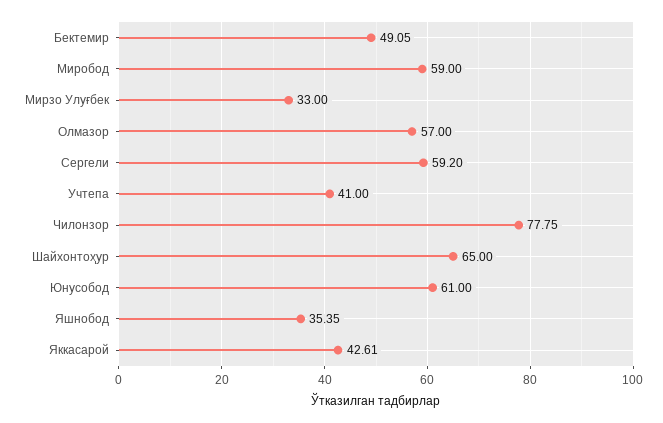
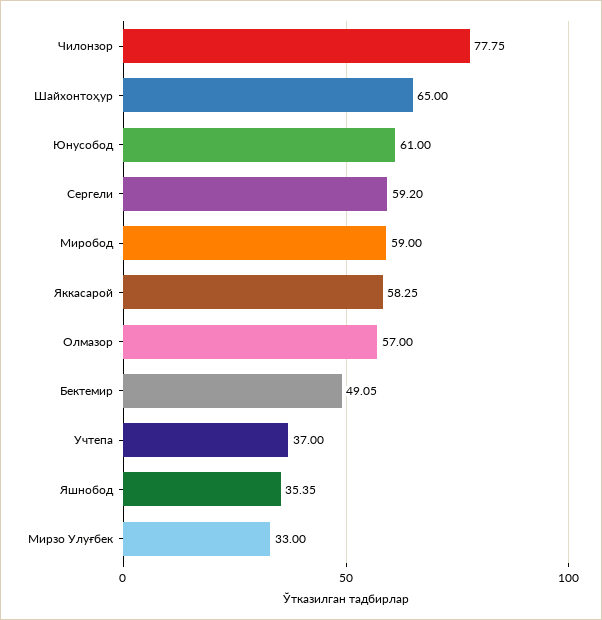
  {
    "Бектемир": 49.05,
    "Миробод": 59,
    "Мирзо Улуғбек": 33,
    "Олмазор": 57,
    "Сергели": 59.2,
-   "Учтепа": 41,
+   "Учтепа": 37,
    "Чилонзор": 77.75,
    "Шайхонтоҳур": 65,
    "Юнусобод": 61,
    "Яшнобод": 35.35,
-   "Яккасарой": 42.61
+   "Яккасарой": 58.25
  }

